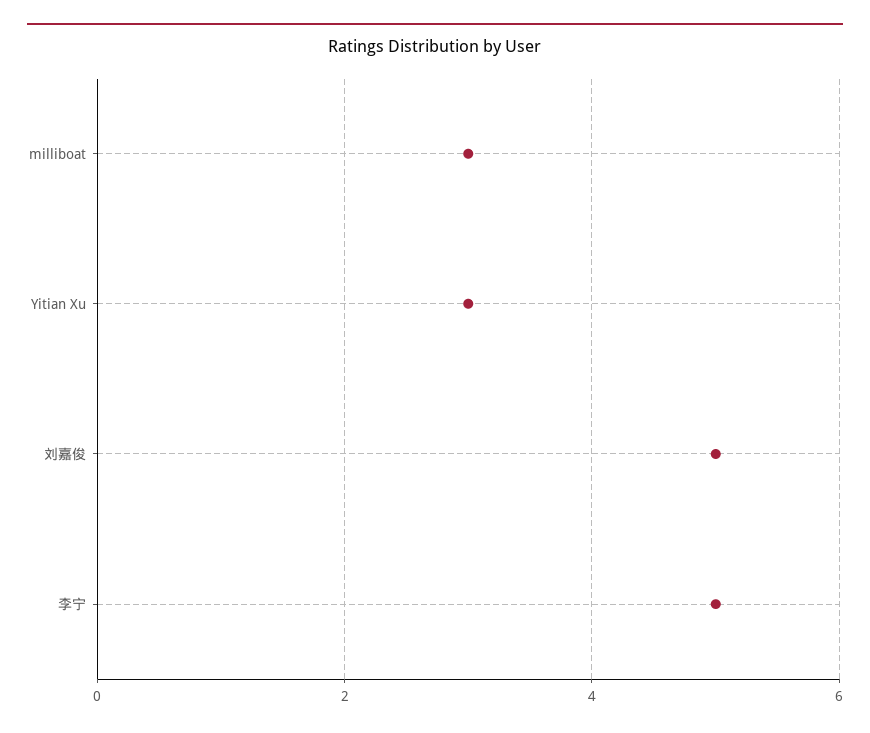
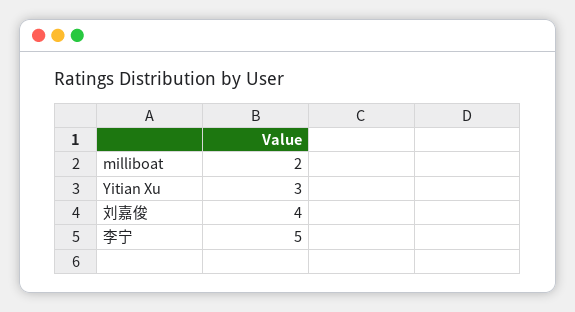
  {
-   "milliboat": 3,
+   "milliboat": 2,
    "Yitian Xu": 3,
-   "刘嘉俊": 5,
+   "刘嘉俊": 4,
    "李宁": 5
  }

